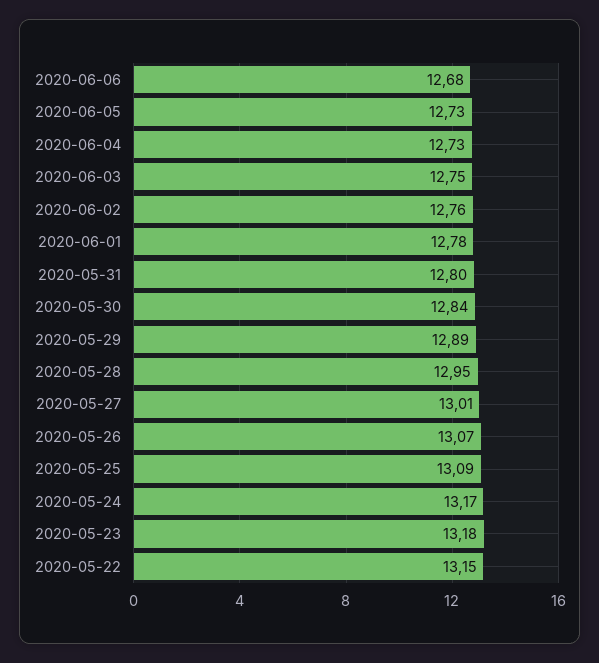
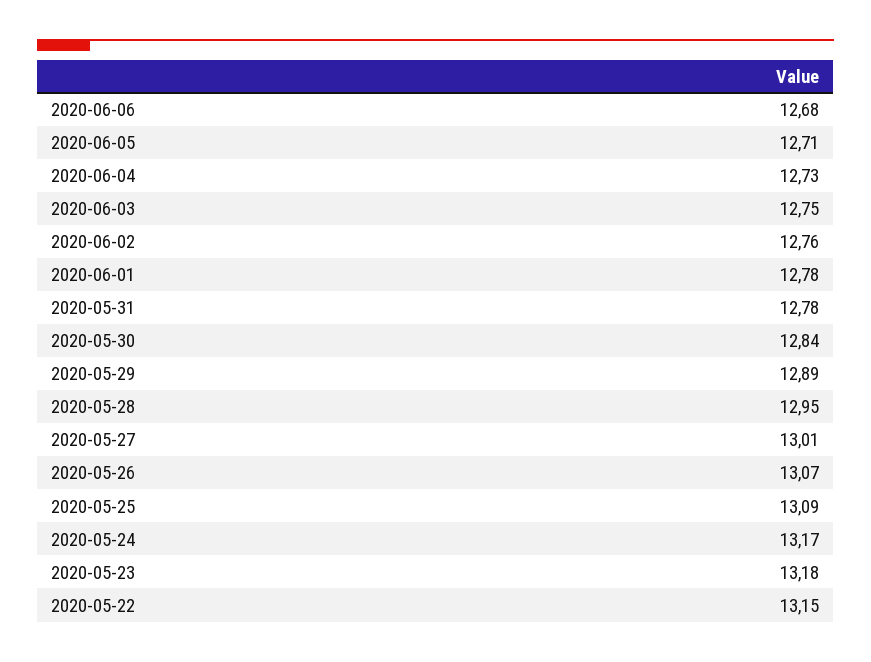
  {
    "2020-06-06": 12.68,
-   "2020-06-05": 12.73,
+   "2020-06-05": 12.71,
    "2020-06-04": 12.73,
    "2020-06-03": 12.75,
    "2020-06-02": 12.76,
    "2020-06-01": 12.78,
-   "2020-05-31": 12.8,
+   "2020-05-31": 12.78,
    "2020-05-30": 12.84,
    "2020-05-29": 12.89,
    "2020-05-28": 12.95,
    "2020-05-27": 13.01,
    "2020-05-26": 13.07,
    "2020-05-25": 13.09,
    "2020-05-24": 13.17,
    "2020-05-23": 13.18,
    "2020-05-22": 13.15
  }

